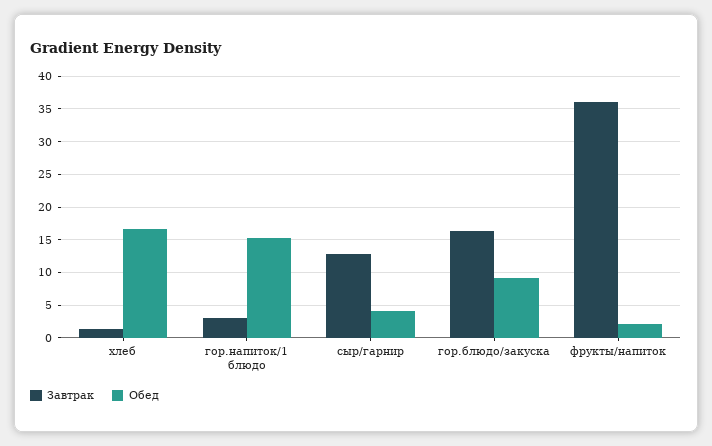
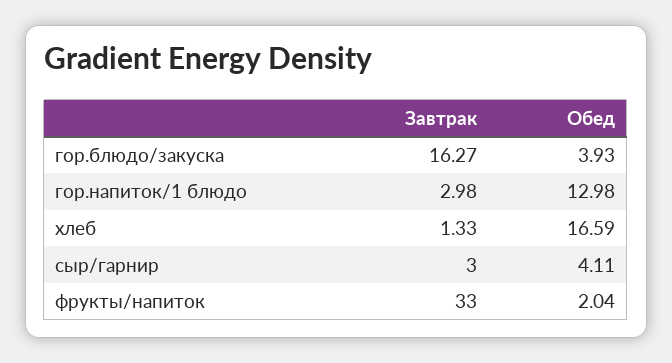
  {
    "Завтрак": {
      "хлеб": 1.33,
      "гор.напиток/1 блюдо": 2.98,
-     "сыр/гарнир": 13,
+     "сыр/гарнир": 3,
      "гор.блюдо/закуска": 16.27,
-     "фрукты/напиток": 36
+     "фрукты/напиток": 33
    },
    "Обед": {
      "хлеб": 16.59,
-     "гор.напиток/1 блюдо": 15,
+     "гор.напиток/1 блюдо": 12.98,
      "сыр/гарнир": 4.11,
-     "гор.блюдо/закуска": 9,
+     "гор.блюдо/закуска": 3.93,
      "фрукты/напиток": 2.04
    }
  }

